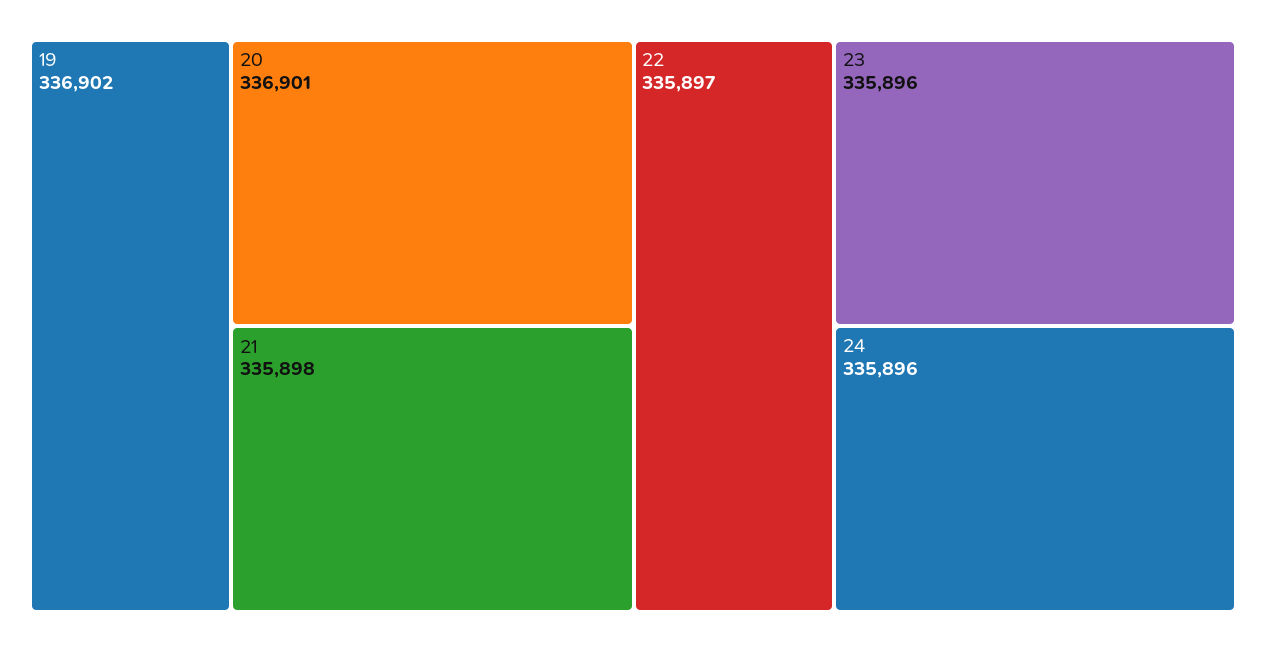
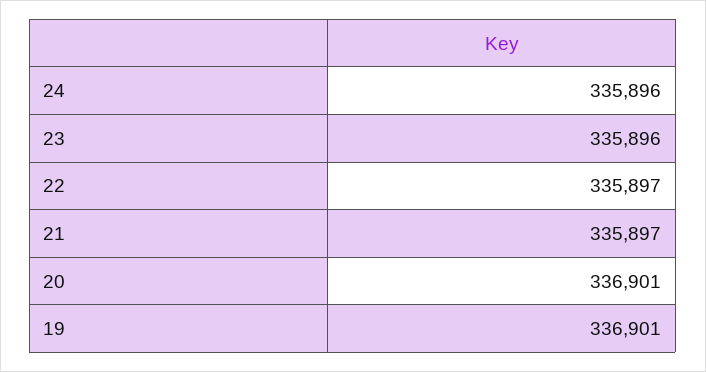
  {
-   "19": 336902,
+   "19": 336901,
    "20": 336901,
-   "21": 335898,
+   "21": 335897,
    "22": 335897,
    "23": 335896,
    "24": 335896
  }

